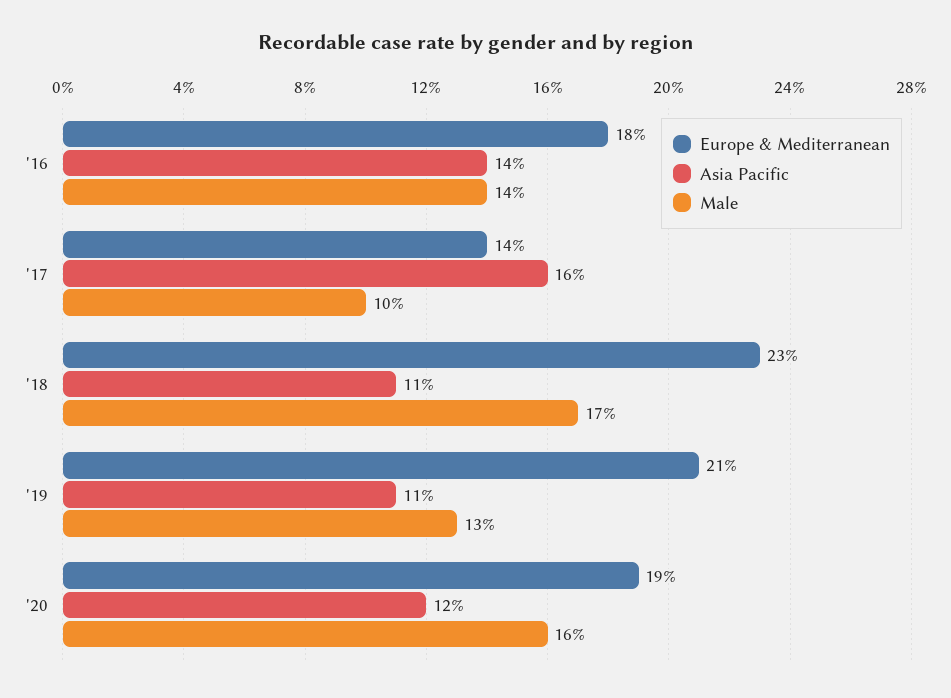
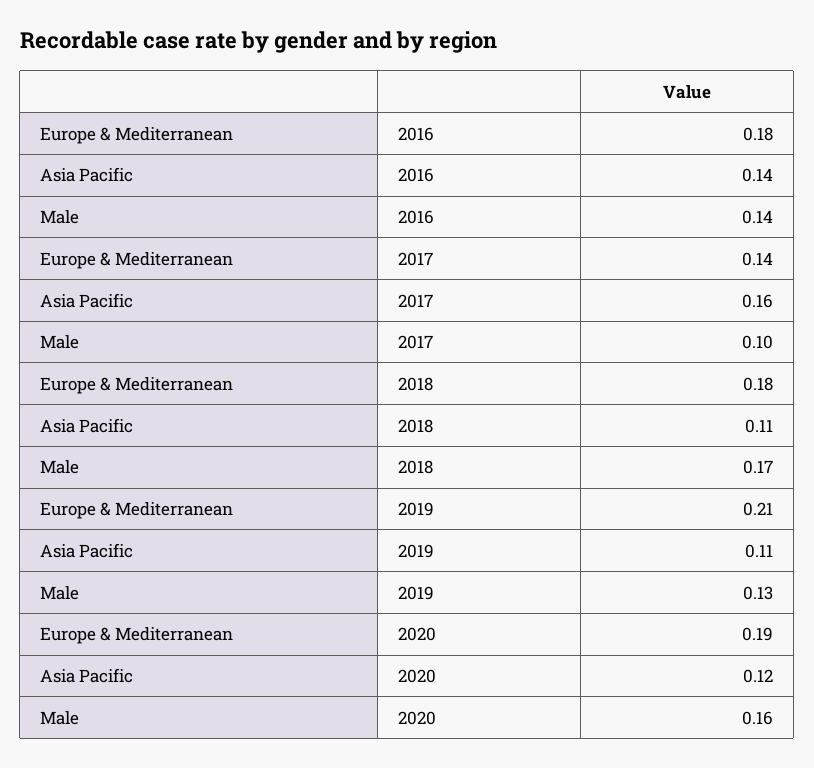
  {
    "Europe & Mediterranean": {
      "'16": 0.18,
      "'17": 0.14,
-     "'18": 0.23,
+     "'18": 0.18,
      "'19": 0.21,
      "'20": 0.19
    },
    "Asia Pacific": {
      "'16": 0.14,
      "'17": 0.16,
      "'18": 0.11,
      "'19": 0.11,
      "'20": 0.12
    },
    "Male": {
      "'16": 0.14,
      "'17": 0.1,
      "'18": 0.17,
      "'19": 0.13,
      "'20": 0.16
    }
  }

